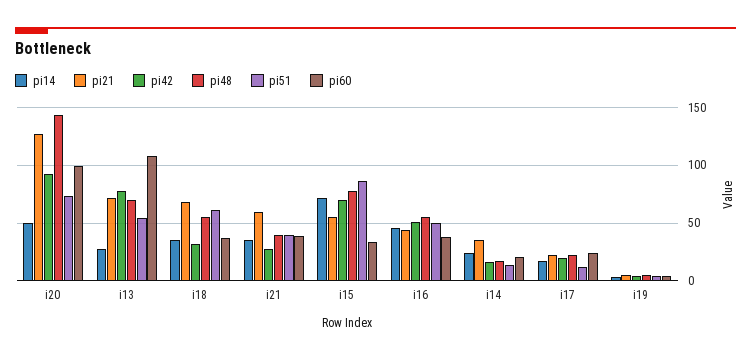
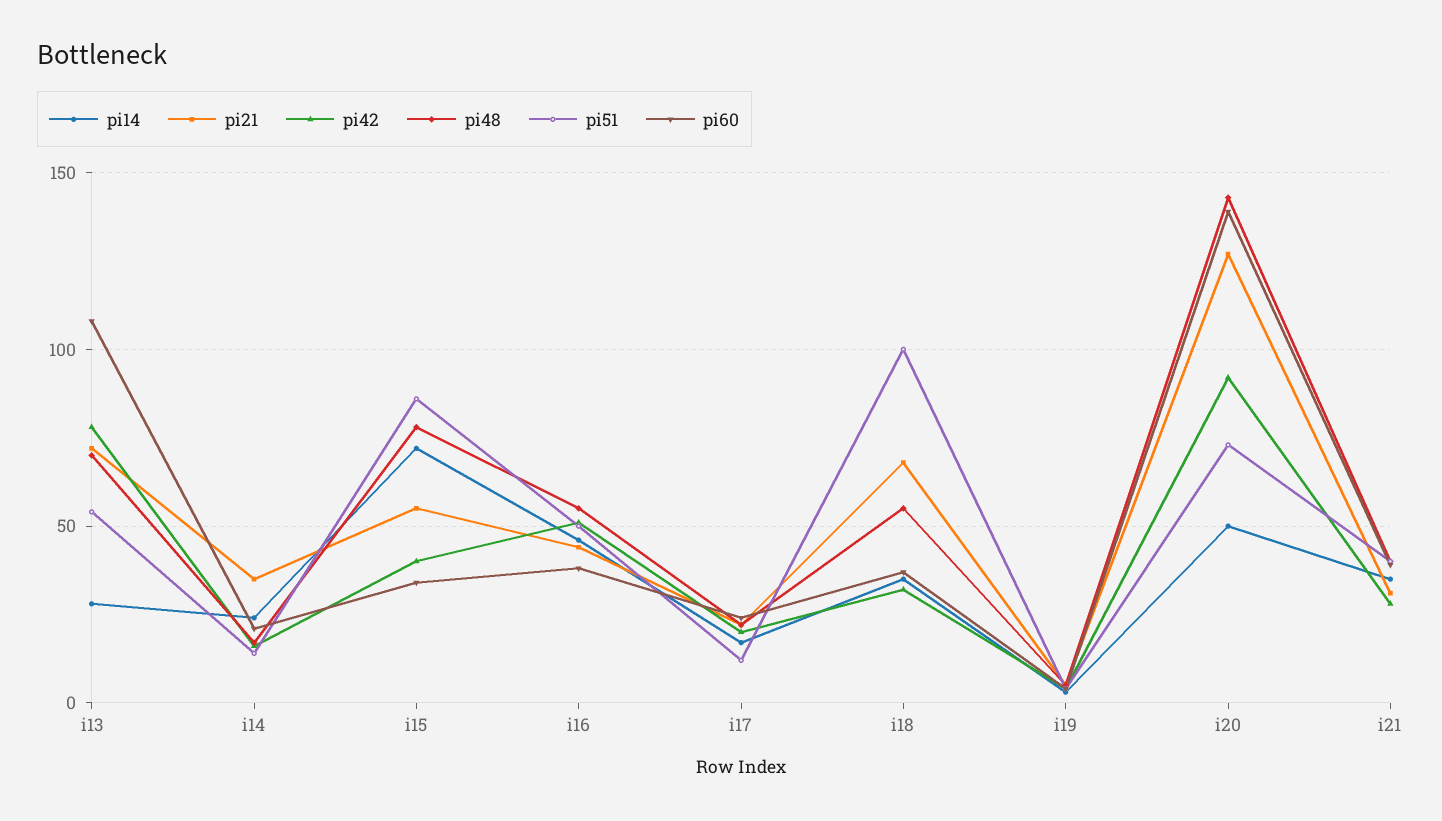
  {
    "pi14": {
      "i20": 50,
      "i13": 30,
      "i18": 35,
      "i21": 35,
      "i15": 70,
      "i16": 45,
      "i14": 25,
      "i17": 15,
      "i19": 5
    },
    "pi21": {
      "i20": 125,
      "i13": 70,
      "i18": 70,
-     "i21": 60,
+     "i21": 30,
      "i15": 55,
      "i16": 45,
      "i14": 35,
      "i17": 20,
      "i19": 5
    },
    "pi42": {
      "i20": 90,
      "i13": 80,
      "i18": 30,
      "i21": 30,
-     "i15": 70,
+     "i15": 40,
      "i16": 50,
      "i14": 15,
      "i17": 20,
      "i19": 5
    },
    "pi48": {
      "i20": 145,
      "i13": 70,
      "i18": 55,
      "i21": 40,
      "i15": 80,
      "i16": 55,
      "i14": 15,
      "i17": 20,
      "i19": 5
    },
    "pi51": {
      "i20": 75,
      "i13": 55,
-     "i18": 60,
+     "i18": 100,
      "i21": 40,
      "i15": 85,
      "i16": 50,
      "i14": 15,
      "i17": 10,
      "i19": 5
    },
    "pi60": {
-     "i20": 100,
+     "i20": 140,
      "i13": 110,
      "i18": 35,
      "i21": 40,
      "i15": 35,
      "i16": 40,
      "i14": 20,
      "i17": 25,
      "i19": 5
    }
  }

